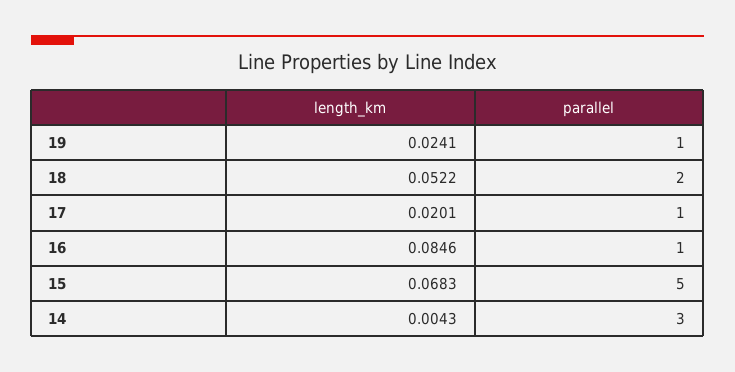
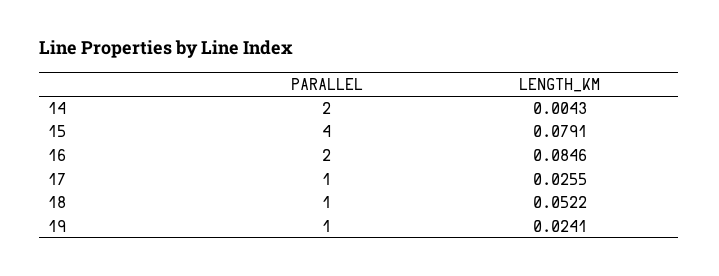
  {
    "length_km": {
      "19": 0.0241,
      "18": 0.0522,
-     "17": 0.0201,
+     "17": 0.0255,
      "16": 0.0846,
-     "15": 0.0683,
+     "15": 0.0791,
      "14": 0.0043
    },
    "parallel": {
      "19": 1,
-     "18": 2,
+     "18": 1,
      "17": 1,
-     "16": 1,
+     "16": 2,
-     "15": 5,
+     "15": 4,
-     "14": 3
+     "14": 2
    }
  }

